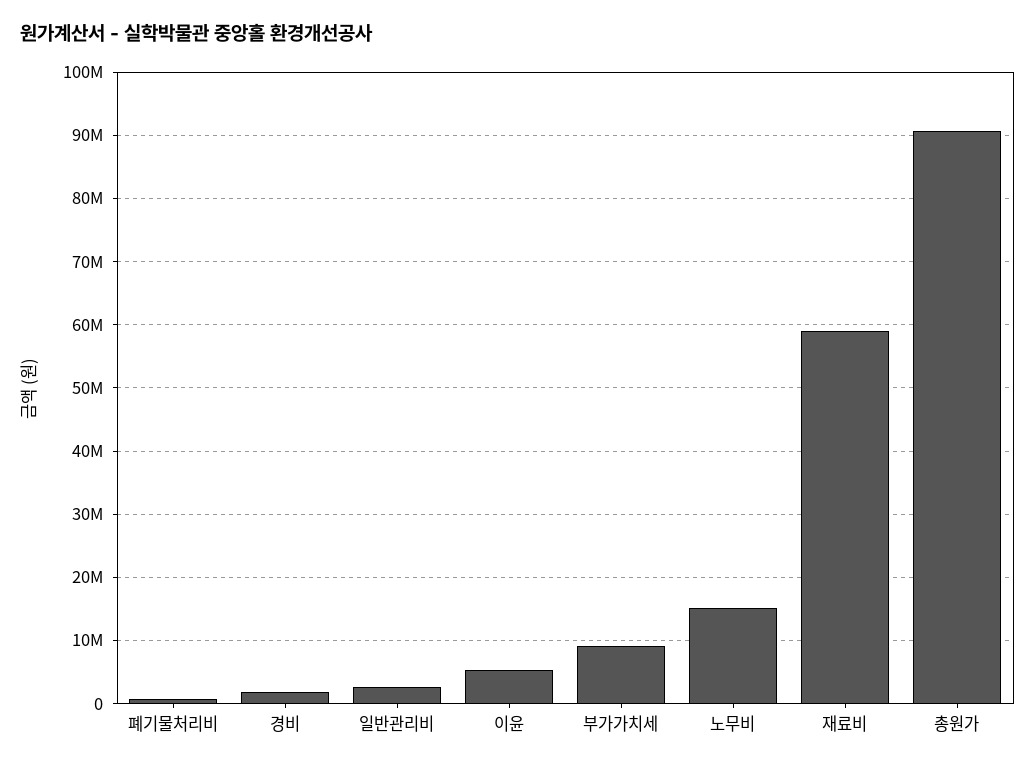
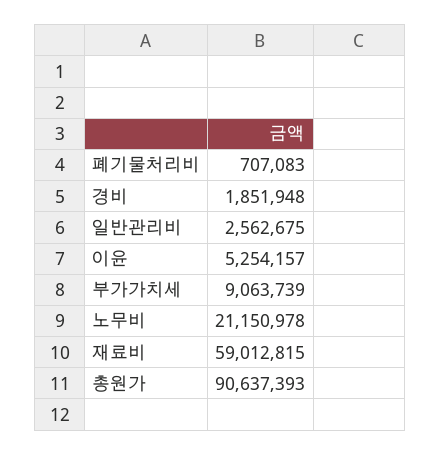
  {
    "폐기물처리비": 707083,
    "경비": 1851948,
    "일반관리비": 2562675,
    "이윤": 5254157,
    "부가가치세": 9063739,
-   "노무비": 15000000,
+   "노무비": 21150978,
    "재료비": 59012815,
    "총원가": 90637393
  }

